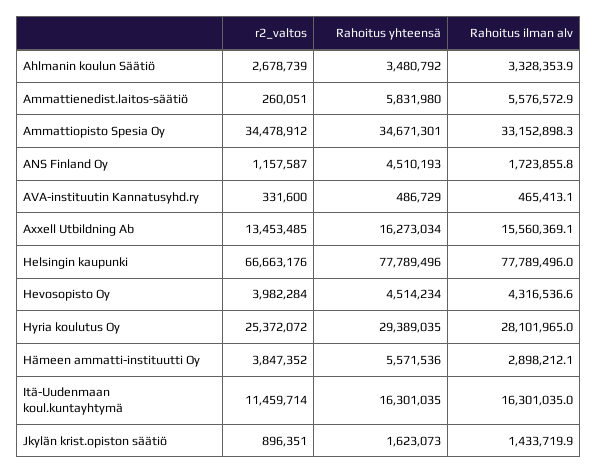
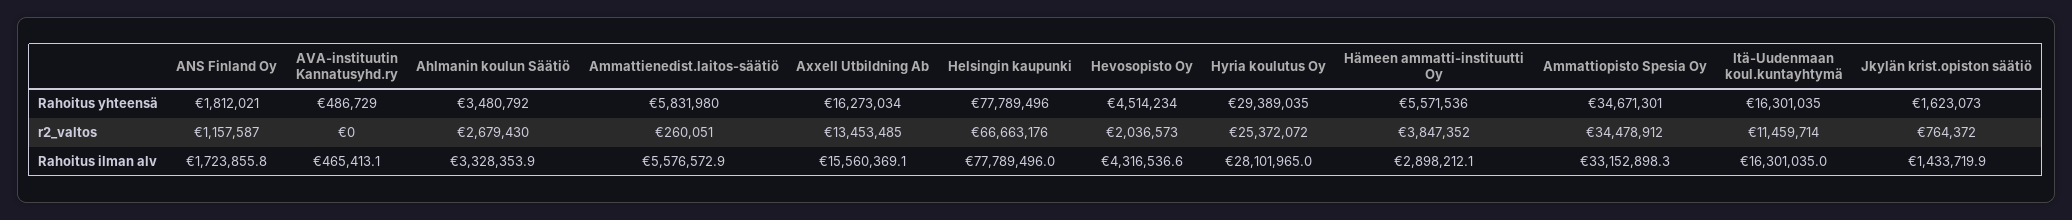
  {
    "r2_valtos": {
-     "Ahlmanin koulun Säätiö": 2678739,
+     "Ahlmanin koulun Säätiö": 2679430,
      "Ammattienedist.laitos-säätiö": 260051,
      "Ammattiopisto Spesia Oy": 34478912,
      "ANS Finland Oy": 1157587,
-     "AVA-instituutin Kannatusyhd.ry": 331600,
+     "AVA-instituutin Kannatusyhd.ry": 0,
      "Axxell Utbildning Ab": 13453485,
      "Helsingin kaupunki": 66663176,
-     "Hevosopisto Oy": 3982284,
+     "Hevosopisto Oy": 2036573,
      "Hyria koulutus Oy": 25372072,
      "Hämeen ammatti-instituutti Oy": 3847352,
      "Itä-Uudenmaan koul.kuntayhtymä": 11459714,
-     "Jkylän krist.opiston säätiö": 896351
+     "Jkylän krist.opiston säätiö": 764372
    },
    "Rahoitus yhteensä": {
      "Ahlmanin koulun Säätiö": 3480792,
      "Ammattienedist.laitos-säätiö": 5831980,
      "Ammattiopisto Spesia Oy": 34671301,
-     "ANS Finland Oy": 4510193,
+     "ANS Finland Oy": 1812021,
      "AVA-instituutin Kannatusyhd.ry": 486729,
      "Axxell Utbildning Ab": 16273034,
      "Helsingin kaupunki": 77789496,
      "Hevosopisto Oy": 4514234,
      "Hyria koulutus Oy": 29389035,
      "Hämeen ammatti-instituutti Oy": 5571536,
      "Itä-Uudenmaan koul.kuntayhtymä": 16301035,
      "Jkylän krist.opiston säätiö": 1623073
    },
    "Rahoitus ilman alv": {
      "Ahlmanin koulun Säätiö": 3328353.9,
      "Ammattienedist.laitos-säätiö": 5576572.9,
      "Ammattiopisto Spesia Oy": 33152898.3,
      "ANS Finland Oy": 1723855.8,
      "AVA-instituutin Kannatusyhd.ry": 465413.1,
      "Axxell Utbildning Ab": 15560369.1,
      "Helsingin kaupunki": 77789496,
      "Hevosopisto Oy": 4316536.6,
      "Hyria koulutus Oy": 28101965,
      "Hämeen ammatti-instituutti Oy": 2898212.1,
      "Itä-Uudenmaan koul.kuntayhtymä": 16301035,
      "Jkylän krist.opiston säätiö": 1433719.9
    }
  }

